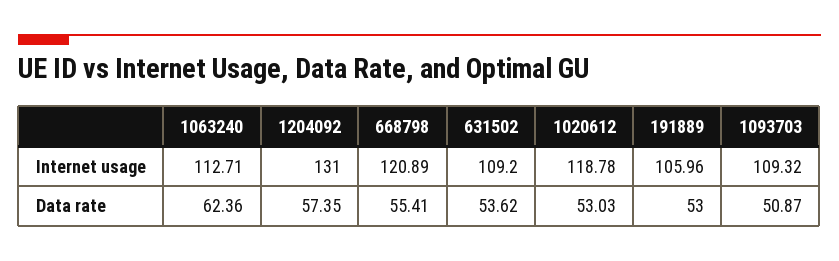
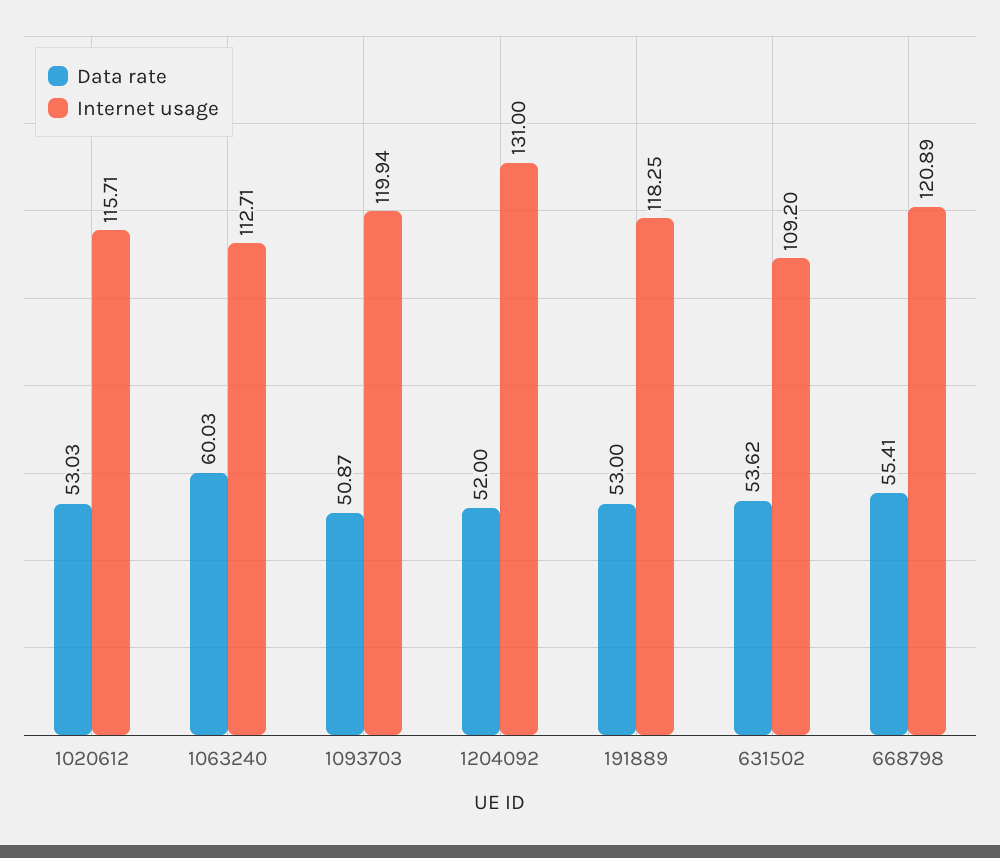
  {
    "Internet usage": {
      "1063240": 112.71,
      "1204092": 131,
      "668798": 120.89,
      "631502": 109.2,
-     "1020612": 118.78,
+     "1020612": 115.71,
-     "191889": 105.96,
+     "191889": 118.25,
-     "1093703": 109.32
+     "1093703": 119.94
    },
    "Data rate": {
-     "1063240": 62.36,
+     "1063240": 60.03,
-     "1204092": 57.35,
+     "1204092": 52,
      "668798": 55.41,
      "631502": 53.62,
      "1020612": 53.03,
      "191889": 53,
      "1093703": 50.87
    }
  }

